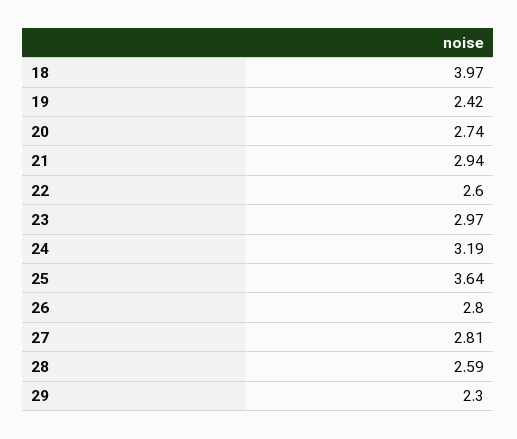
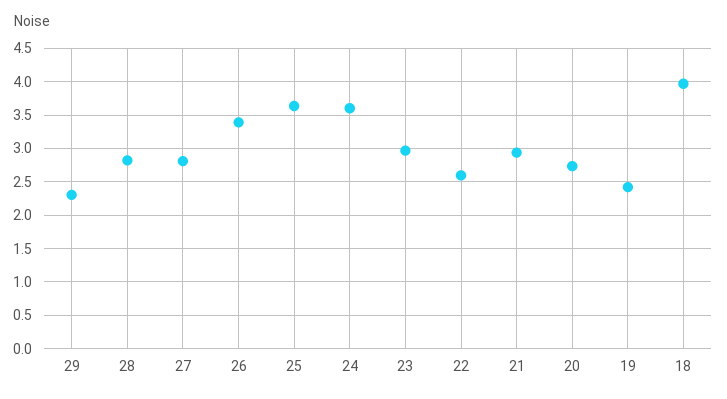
  {
    "18": 3.97,
    "19": 2.42,
    "20": 2.74,
    "21": 2.94,
    "22": 2.6,
    "23": 2.97,
-   "24": 3.19,
+   "24": 3.6,
    "25": 3.64,
-   "26": 2.8,
+   "26": 3.4,
    "27": 2.81,
-   "28": 2.59,
+   "28": 2.8,
    "29": 2.3
  }

